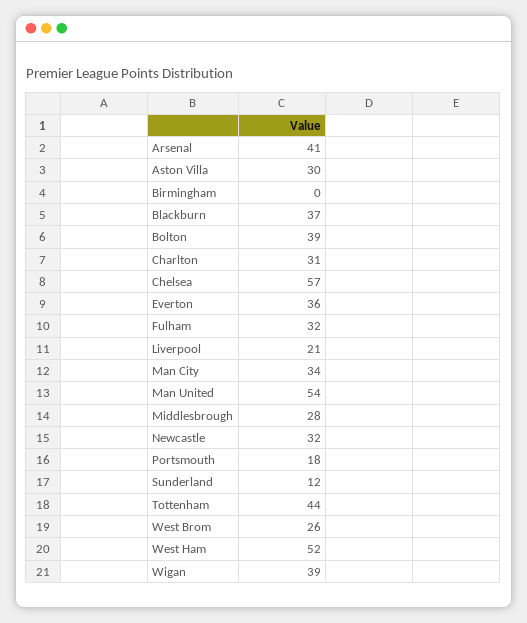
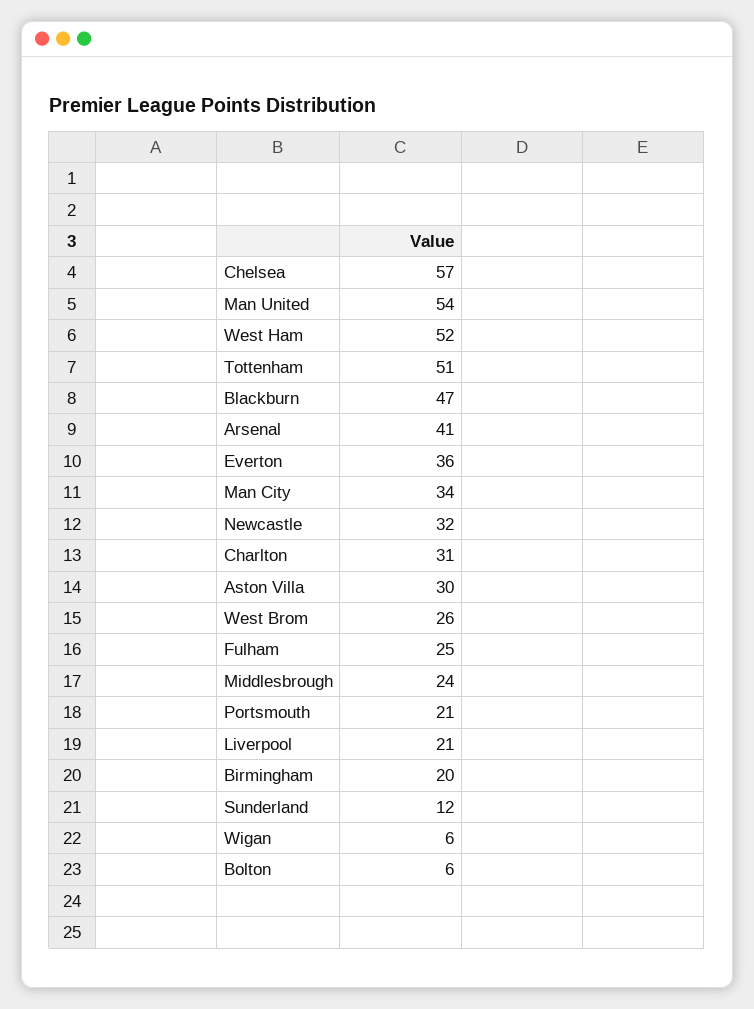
  {
    "Arsenal": 41,
    "Aston Villa": 30,
-   "Birmingham": 0,
+   "Birmingham": 20,
-   "Blackburn": 37,
+   "Blackburn": 47,
-   "Bolton": 39,
+   "Bolton": 6,
    "Charlton": 31,
    "Chelsea": 57,
    "Everton": 36,
-   "Fulham": 32,
+   "Fulham": 25,
    "Liverpool": 21,
    "Man City": 34,
    "Man United": 54,
-   "Middlesbrough": 28,
+   "Middlesbrough": 24,
    "Newcastle": 32,
-   "Portsmouth": 18,
+   "Portsmouth": 21,
    "Sunderland": 12,
-   "Tottenham": 44,
+   "Tottenham": 51,
    "West Brom": 26,
    "West Ham": 52,
-   "Wigan": 39
+   "Wigan": 6
  }

